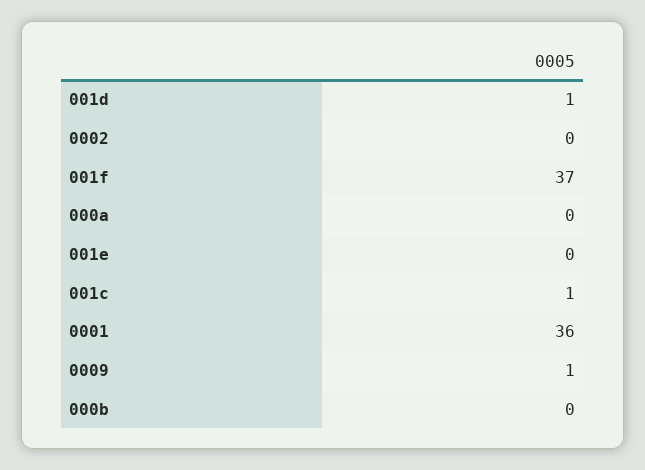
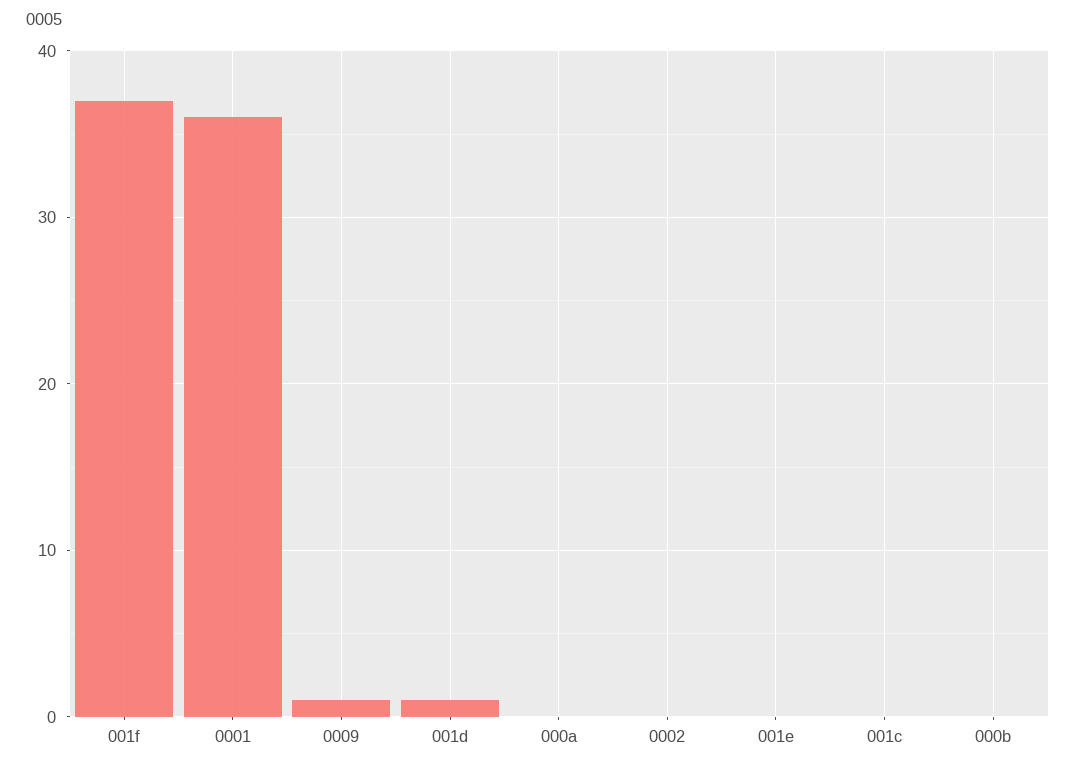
  {
    "001d": 1,
    "0002": 0,
    "001f": 37,
    "000a": 0,
    "001e": 0,
-   "001c": 1,
+   "001c": 0,
    "0001": 36,
    "0009": 1,
    "000b": 0
  }

